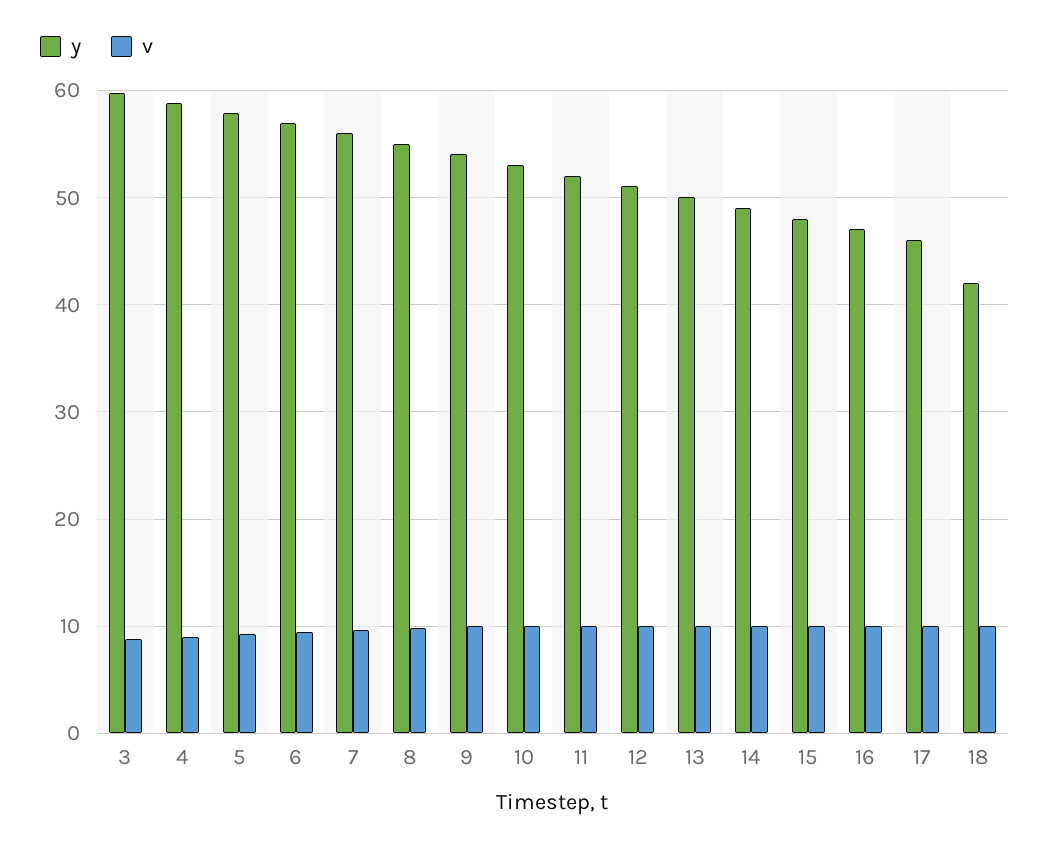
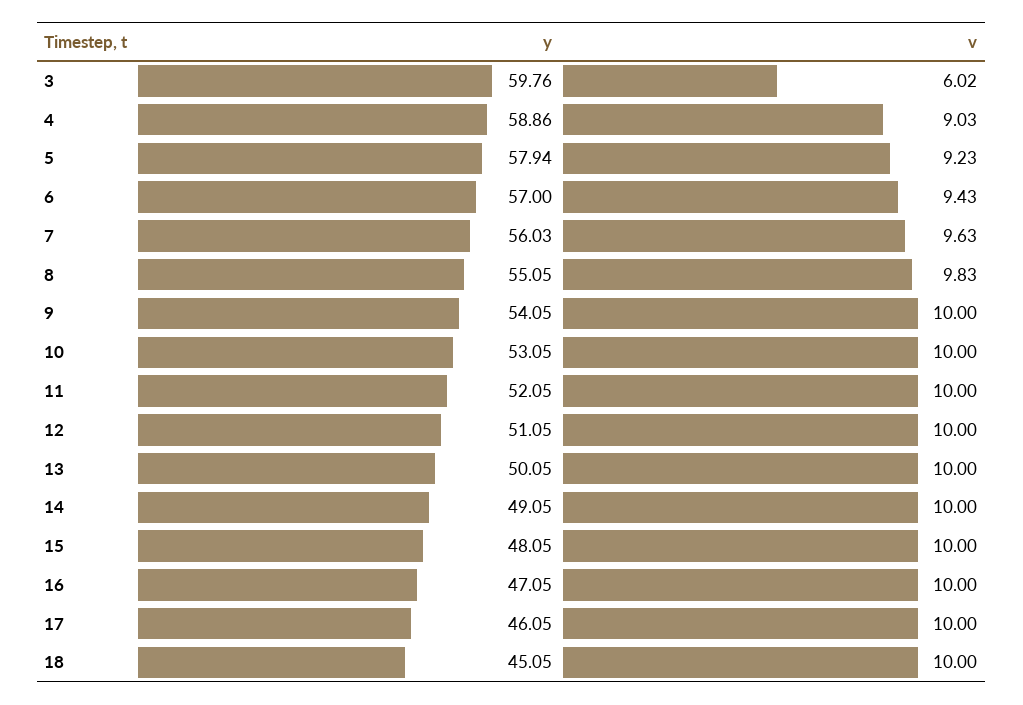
  {
    "y": {
      "3": 59.76,
      "4": 58.86,
      "5": 57.94,
      "6": 57,
      "7": 56.03,
      "8": 55.05,
      "9": 54.05,
      "10": 53.05,
      "11": 52.05,
      "12": 51.05,
      "13": 50.05,
      "14": 49.05,
      "15": 48.05,
      "16": 47.05,
      "17": 46.05,
-     "18": 42
+     "18": 45.05
    },
    "v": {
-     "3": 9,
+     "3": 6.02,
      "4": 9.03,
      "5": 9.23,
      "6": 9.43,
      "7": 9.63,
      "8": 9.83,
      "9": 10,
      "10": 10,
      "11": 10,
      "12": 10,
      "13": 10,
      "14": 10,
      "15": 10,
      "16": 10,
      "17": 10,
      "18": 10
    }
  }

